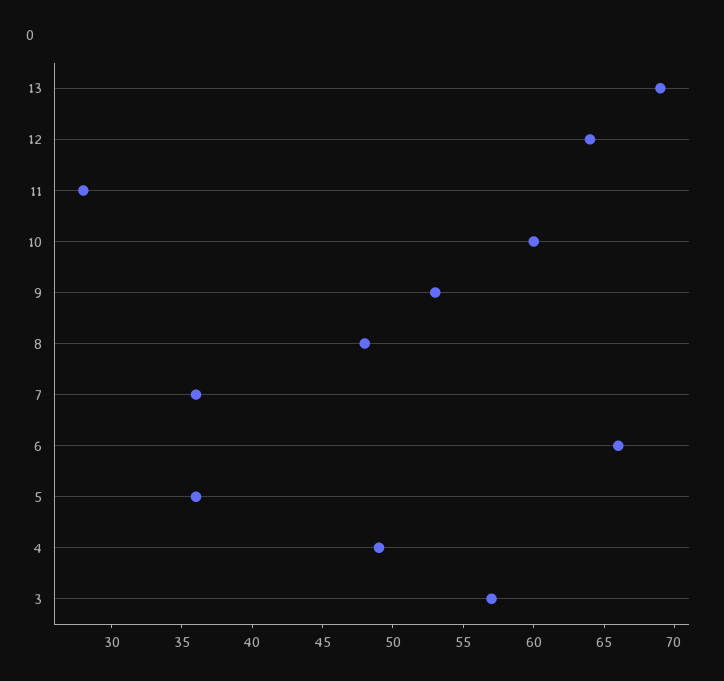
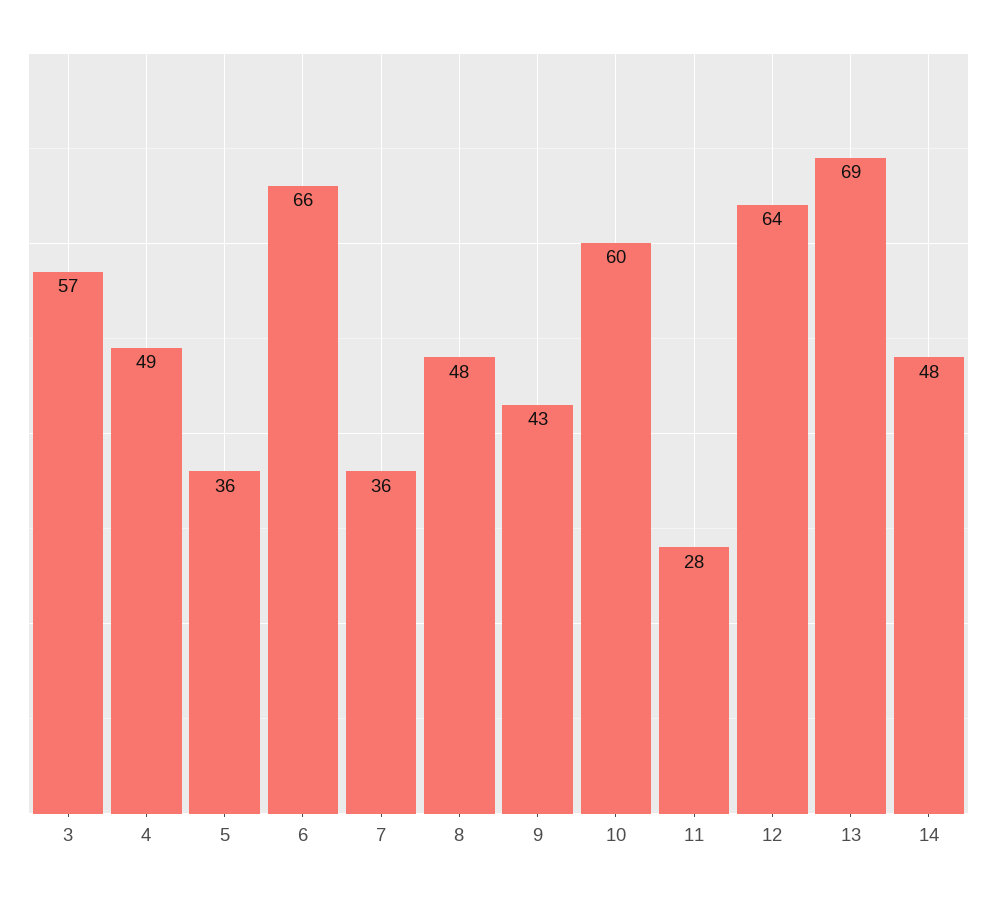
  {
    "13": 69,
    "12": 64,
    "11": 28,
    "10": 60,
-   "9": 53,
+   "9": 43,
    "8": 48,
    "7": 36,
    "6": 66,
    "5": 36,
    "4": 49,
-   "3": 57
+   "3": 57,
+   "14": 48
  }

